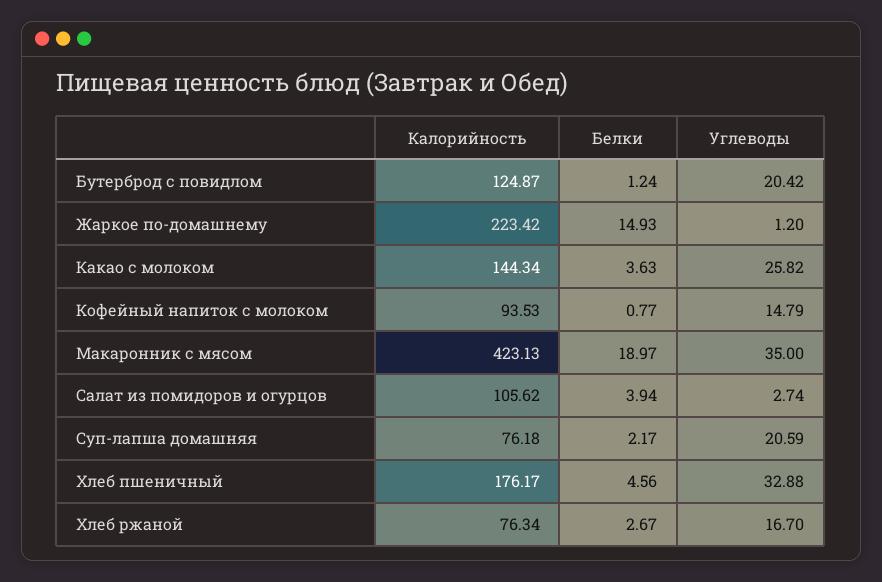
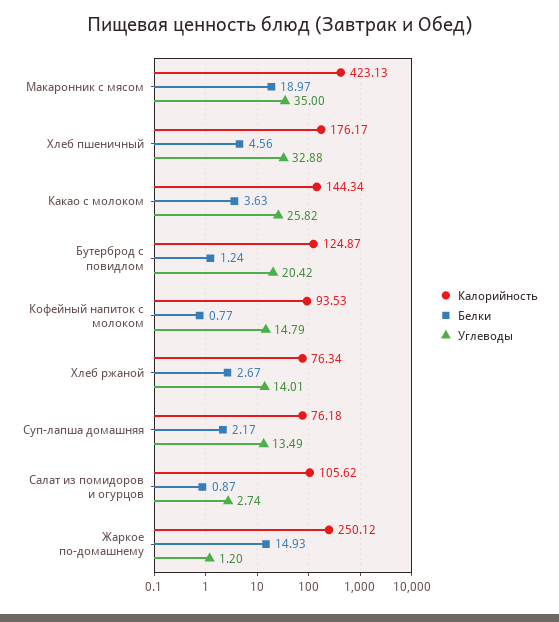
  {
    "Калорийность": {
      "Бутерброд с повидлом": 124.87,
-     "Жаркое по-домашнему": 223.42,
+     "Жаркое по-домашнему": 250.12,
      "Какао с молоком": 144.34,
      "Кофейный напиток с молоком": 93.53,
      "Макаронник с мясом": 423.13,
      "Салат из помидоров и огурцов": 105.62,
      "Суп-лапша домашняя": 76.18,
      "Хлеб пшеничный": 176.17,
      "Хлеб ржаной": 76.34
    },
    "Белки": {
      "Бутерброд с повидлом": 1.24,
      "Жаркое по-домашнему": 14.93,
      "Какао с молоком": 3.63,
      "Кофейный напиток с молоком": 0.77,
      "Макаронник с мясом": 18.97,
-     "Салат из помидоров и огурцов": 3.94,
+     "Салат из помидоров и огурцов": 0.87,
      "Суп-лапша домашняя": 2.17,
      "Хлеб пшеничный": 4.56,
      "Хлеб ржаной": 2.67
    },
    "Углеводы": {
      "Бутерброд с повидлом": 20.42,
      "Жаркое по-домашнему": 1.2,
      "Какао с молоком": 25.82,
      "Кофейный напиток с молоком": 14.79,
      "Макаронник с мясом": 35,
      "Салат из помидоров и огурцов": 2.74,
-     "Суп-лапша домашняя": 20.59,
+     "Суп-лапша домашняя": 13.49,
      "Хлеб пшеничный": 32.88,
-     "Хлеб ржаной": 16.7
+     "Хлеб ржаной": 14.01
    }
  }

